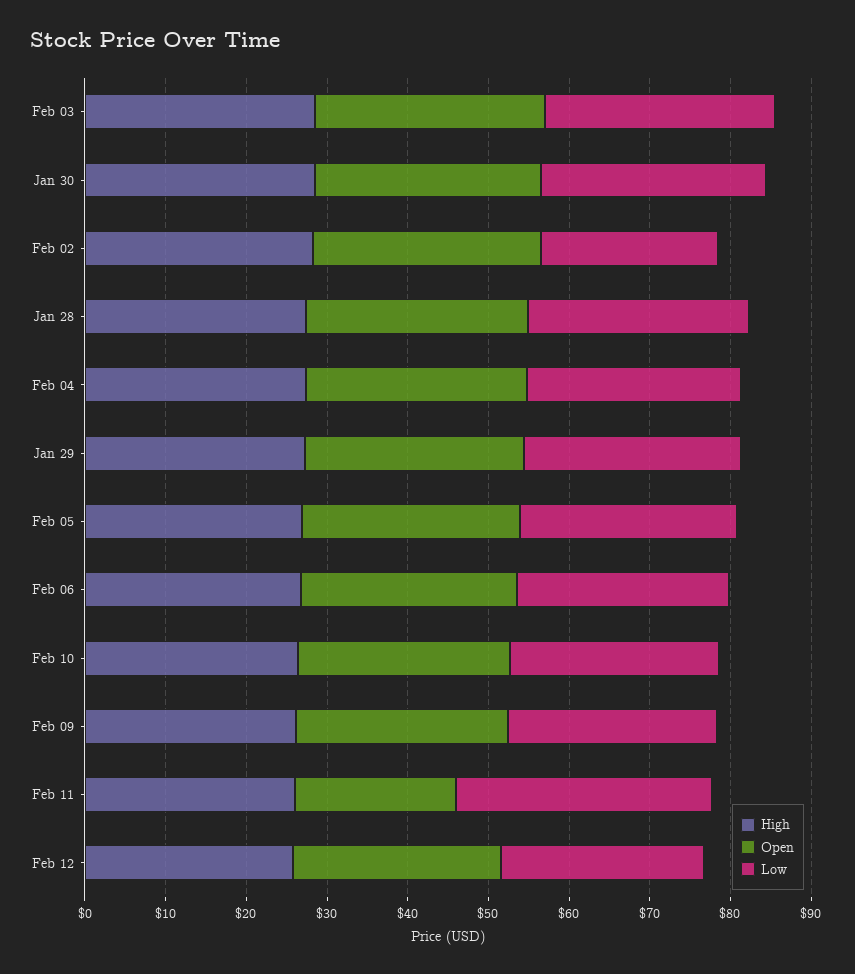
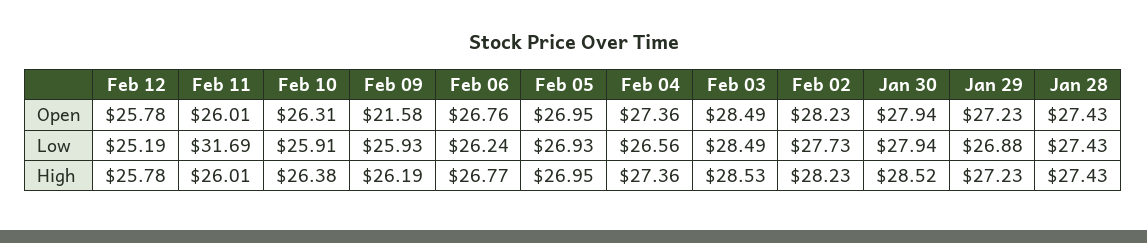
  {
    "High": {
      "Feb 03": 28.53,
      "Jan 30": 28.52,
      "Feb 02": 28.23,
      "Jan 28": 27.43,
      "Feb 04": 27.36,
      "Jan 29": 27.23,
      "Feb 05": 26.95,
      "Feb 06": 26.77,
      "Feb 10": 26.38,
      "Feb 09": 26.19,
      "Feb 11": 26.01,
      "Feb 12": 25.78
    },
    "Open": {
      "Feb 03": 28.49,
      "Jan 30": 27.94,
      "Feb 02": 28.23,
      "Jan 28": 27.43,
      "Feb 04": 27.36,
      "Jan 29": 27.23,
      "Feb 05": 26.95,
      "Feb 06": 26.76,
      "Feb 10": 26.31,
-     "Feb 09": 26,
+     "Feb 09": 21.58,
-     "Feb 11": 20,
+     "Feb 11": 26.01,
      "Feb 12": 25.78
    },
    "Low": {
      "Feb 03": 28.49,
      "Jan 30": 27.94,
-     "Feb 02": 22,
+     "Feb 02": 27.73,
      "Jan 28": 27.43,
      "Feb 04": 26.56,
      "Jan 29": 26.88,
      "Feb 05": 26.93,
      "Feb 06": 26.24,
      "Feb 10": 25.91,
      "Feb 09": 25.93,
      "Feb 11": 31.69,
      "Feb 12": 25.19
    }
  }

